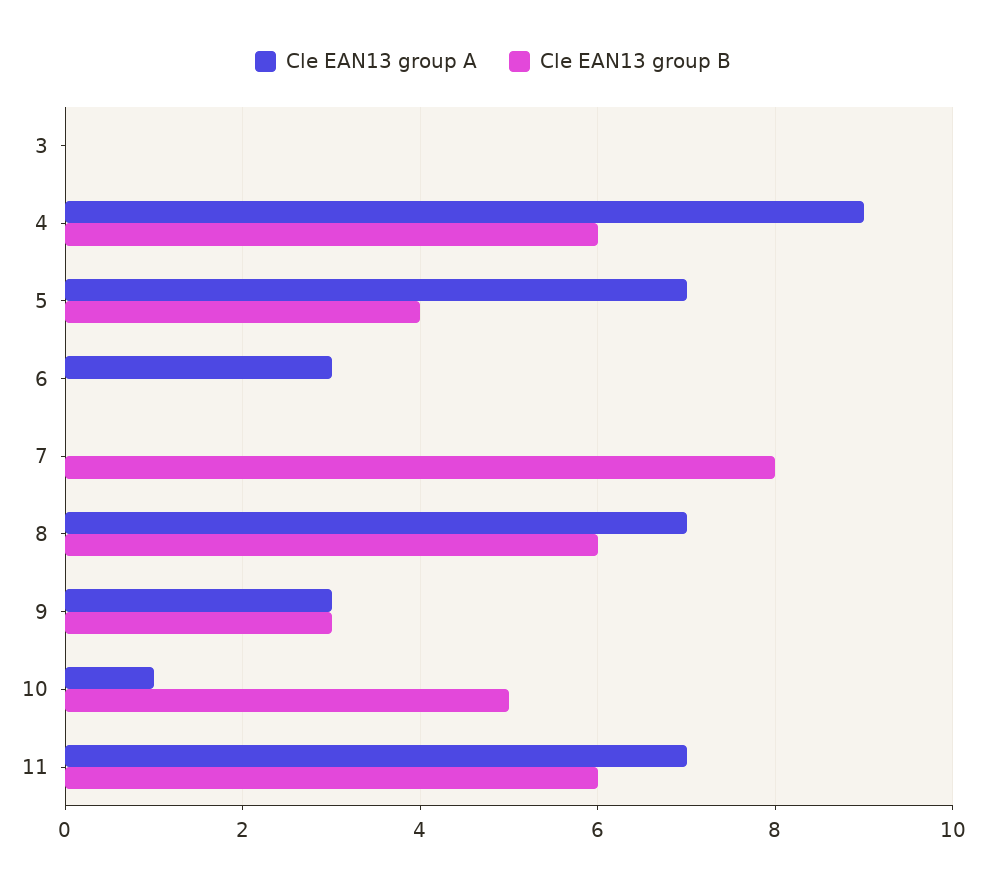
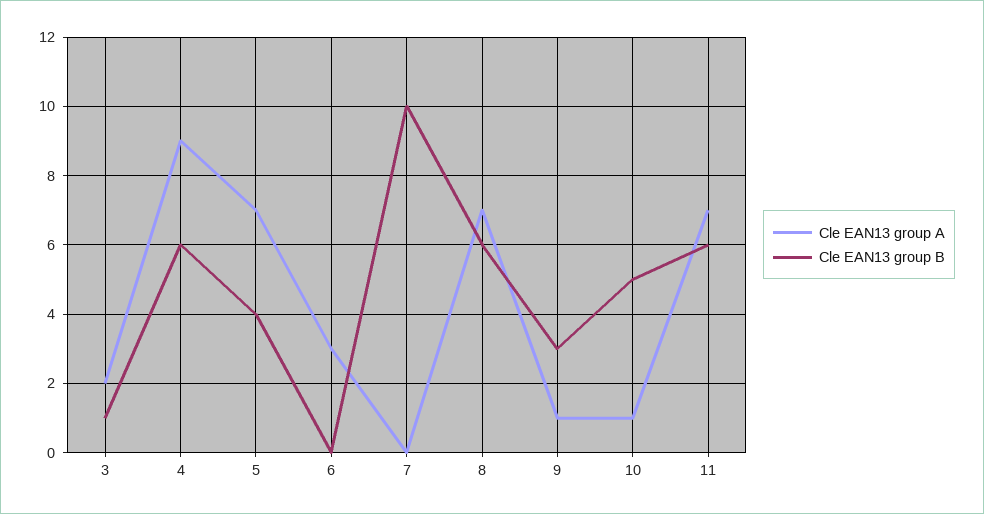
  {
    "Cle EAN13 group A": {
-     "3": 0,
+     "3": 2,
      "4": 9,
      "5": 7,
      "6": 3,
      "7": 0,
      "8": 7,
-     "9": 3,
+     "9": 1,
      "10": 1,
      "11": 7
    },
    "Cle EAN13 group B": {
-     "3": 0,
+     "3": 1,
      "4": 6,
      "5": 4,
      "6": 0,
-     "7": 8,
+     "7": 10,
      "8": 6,
      "9": 3,
      "10": 5,
      "11": 6
    }
  }

